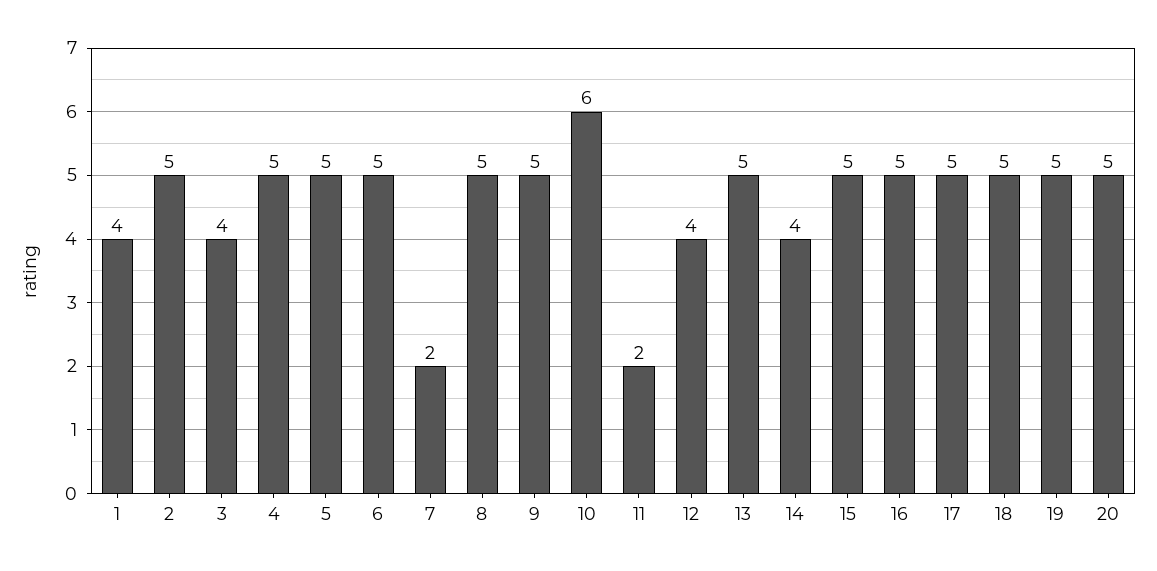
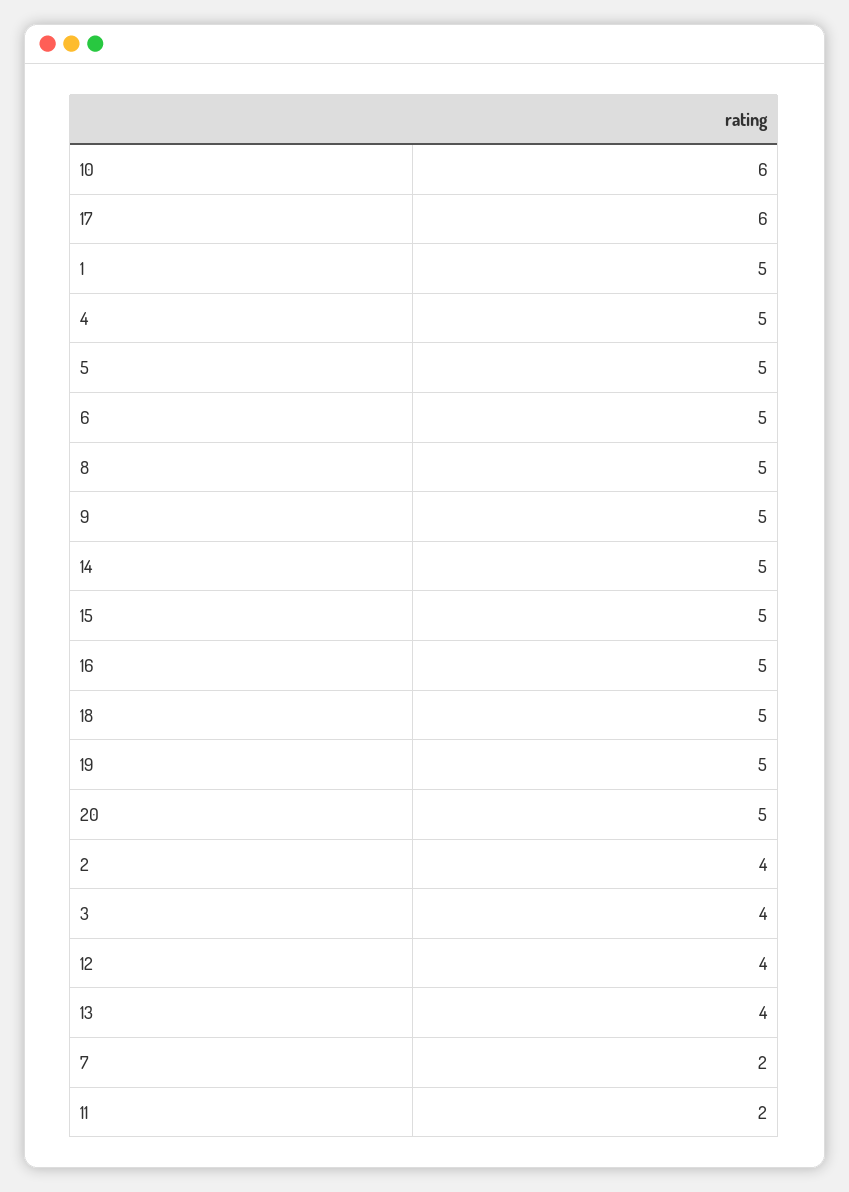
  {
-   "1": 4,
+   "1": 5,
-   "2": 5,
+   "2": 4,
    "3": 4,
    "4": 5,
    "5": 5,
    "6": 5,
    "7": 2,
    "8": 5,
    "9": 5,
    "10": 6,
    "11": 2,
    "12": 4,
-   "13": 5,
+   "13": 4,
-   "14": 4,
+   "14": 5,
    "15": 5,
    "16": 5,
-   "17": 5,
+   "17": 6,
    "18": 5,
    "19": 5,
    "20": 5
  }

